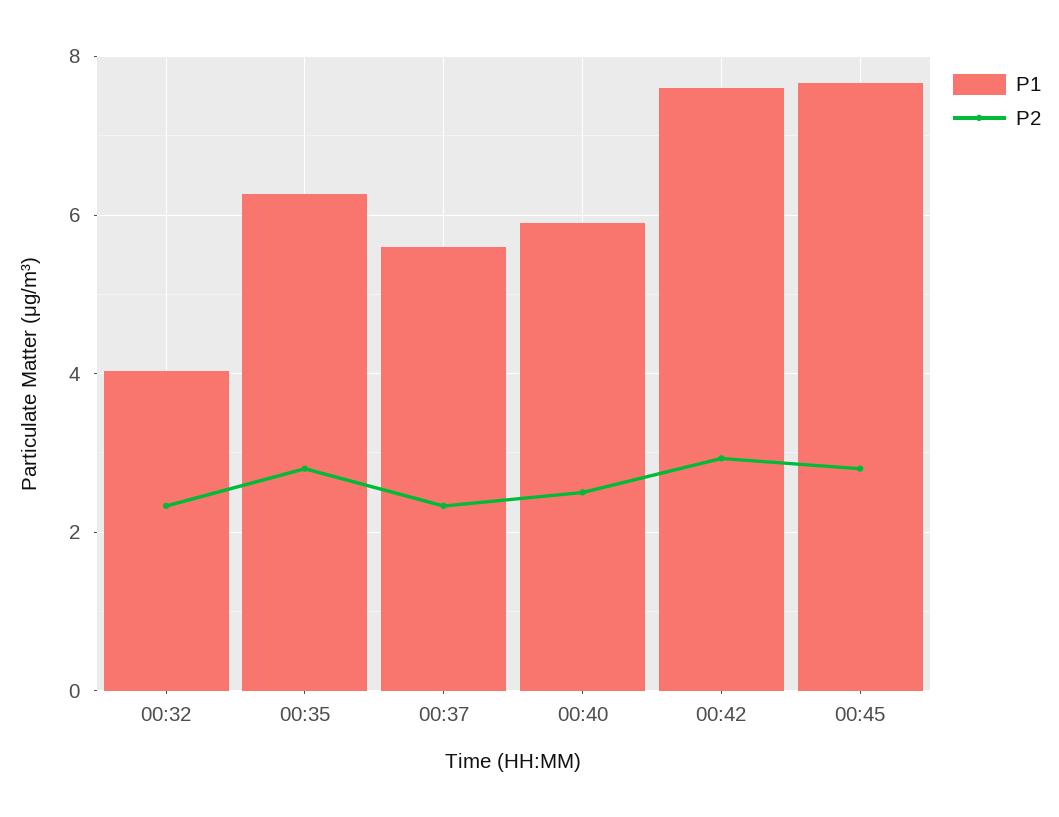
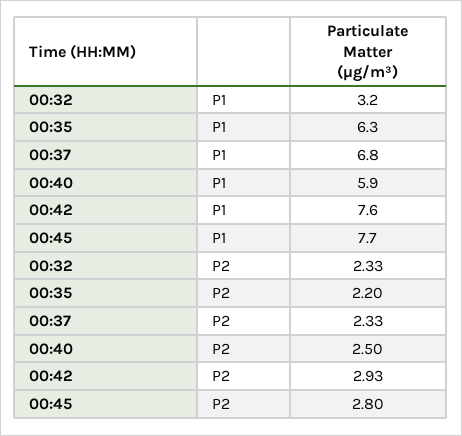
  {
    "P1": {
-     "00:32": 4,
+     "00:32": 3.2,
      "00:35": 6.3,
-     "00:37": 5.6,
+     "00:37": 6.8,
      "00:40": 5.9,
      "00:42": 7.6,
      "00:45": 7.7
    },
    "P2": {
      "00:32": 2.33,
-     "00:35": 2.8,
+     "00:35": 2.2,
      "00:37": 2.33,
      "00:40": 2.5,
      "00:42": 2.93,
      "00:45": 2.8
    }
  }

